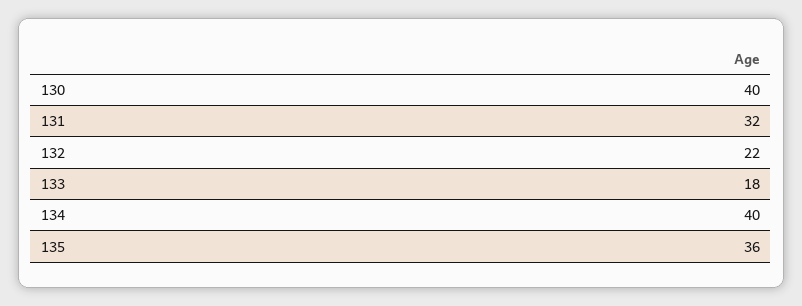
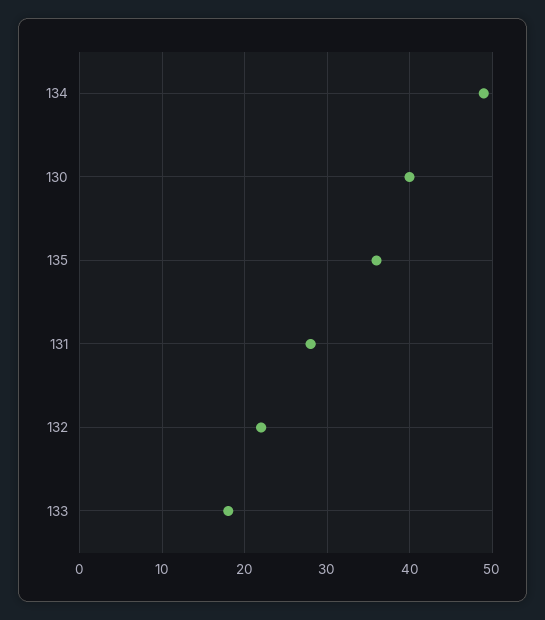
  {
    "130": 40,
-   "131": 32,
+   "131": 28,
    "132": 22,
    "133": 18,
-   "134": 40,
+   "134": 49,
    "135": 36
  }

